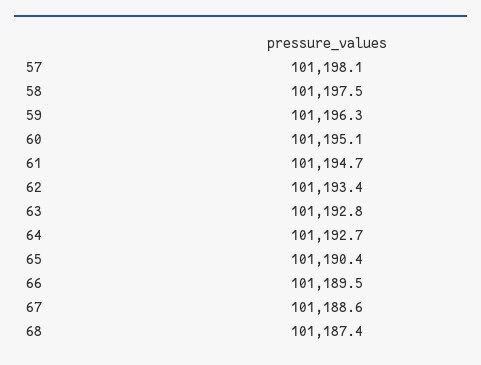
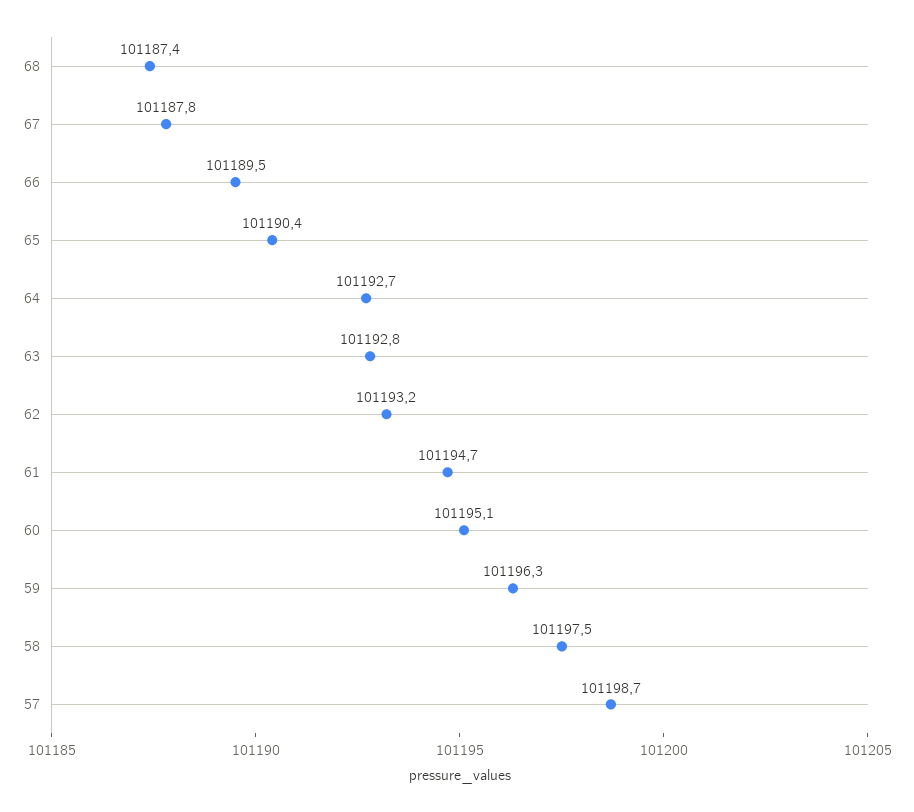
  {
-   "57": 101198.1,
+   "57": 101198.7,
    "58": 101197.5,
    "59": 101196.3,
    "60": 101195.1,
    "61": 101194.7,
-   "62": 101193.4,
+   "62": 101193.2,
    "63": 101192.8,
    "64": 101192.7,
    "65": 101190.4,
    "66": 101189.5,
-   "67": 101188.6,
+   "67": 101187.8,
    "68": 101187.4
  }

